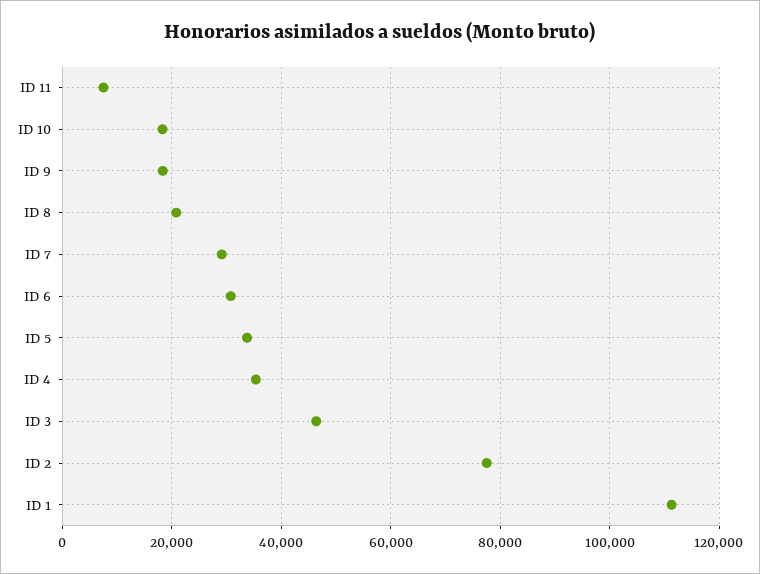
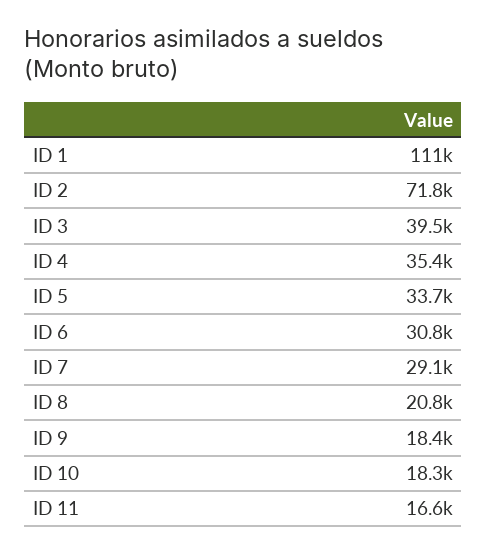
  {
-   "ID 11": 8000,
+   "ID 11": 16600,
    "ID 10": 18300,
    "ID 9": 18400,
    "ID 8": 20800,
    "ID 7": 29100,
    "ID 6": 30800,
    "ID 5": 33700,
    "ID 4": 35400,
-   "ID 3": 46000,
+   "ID 3": 39500,
-   "ID 2": 78000,
+   "ID 2": 71800,
    "ID 1": 111000
  }

